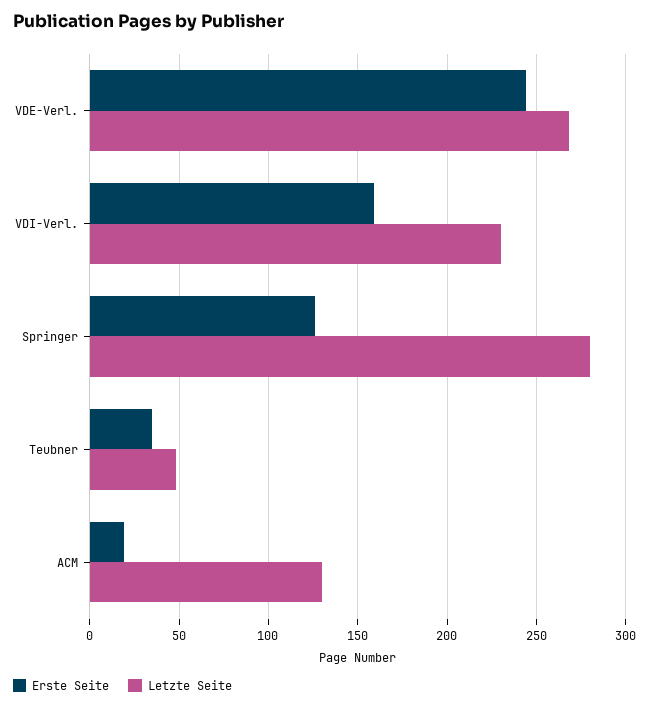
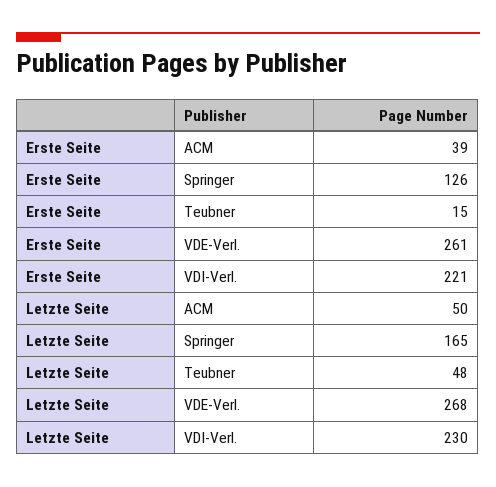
  {
    "Erste Seite": {
-     "VDE-Verl.": 245,
+     "VDE-Verl.": 261,
-     "VDI-Verl.": 160,
+     "VDI-Verl.": 221,
      "Springer": 126,
-     "Teubner": 35,
+     "Teubner": 15,
-     "ACM": 20
+     "ACM": 39
    },
    "Letzte Seite": {
      "VDE-Verl.": 268,
      "VDI-Verl.": 230,
-     "Springer": 280,
+     "Springer": 165,
      "Teubner": 48,
-     "ACM": 130
+     "ACM": 50
    }
  }

